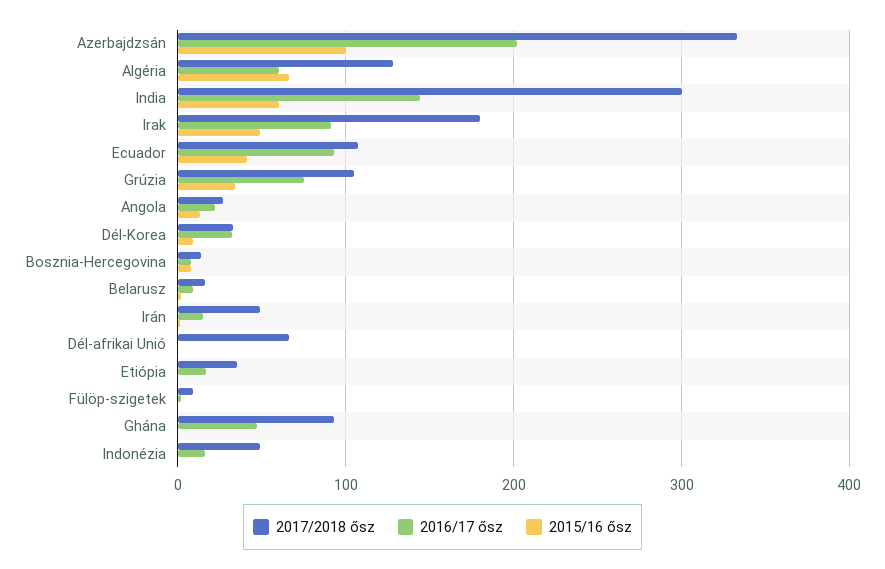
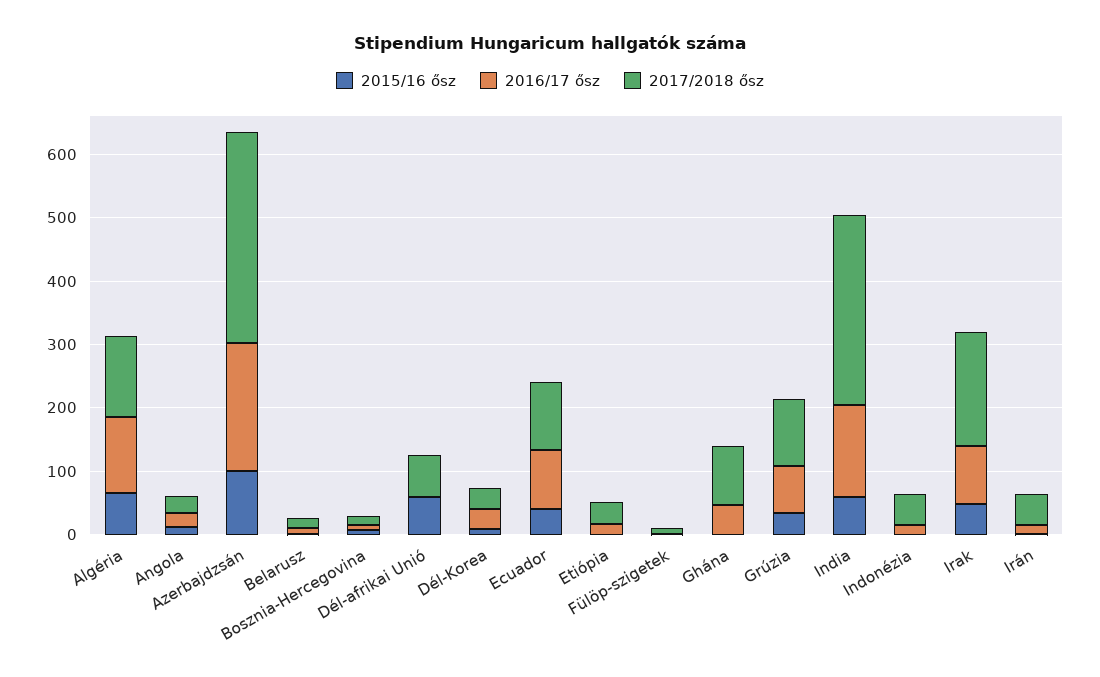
  {
    "2017/2018 ősz": {
      "Azerbajdzsán": 330,
      "Algéria": 130,
      "India": 300,
      "Irak": 180,
      "Ecuador": 110,
      "Grúzia": 110,
      "Angola": 30,
      "Dél-Korea": 30,
      "Bosznia-Hercegovina": 10,
      "Belarusz": 20,
      "Irán": 50,
      "Dél-afrikai Unió": 70,
      "Etiópia": 40,
      "Fülöp-szigetek": 10,
      "Ghána": 90,
      "Indonézia": 50
    },
    "2016/17 ősz": {
      "Azerbajdzsán": 200,
-     "Algéria": 60,
+     "Algéria": 120,
      "India": 140,
      "Irak": 90,
      "Ecuador": 90,
      "Grúzia": 80,
      "Angola": 20,
      "Dél-Korea": 30,
      "Bosznia-Hercegovina": 10,
      "Belarusz": 10,
      "Irán": 20,
      "Dél-afrikai Unió": 0,
      "Etiópia": 20,
      "Fülöp-szigetek": 0,
      "Ghána": 50,
      "Indonézia": 20
    },
    "2015/16 ősz": {
      "Azerbajdzsán": 100,
      "Algéria": 70,
      "India": 60,
      "Irak": 50,
      "Ecuador": 40,
      "Grúzia": 30,
      "Angola": 10,
      "Dél-Korea": 10,
      "Bosznia-Hercegovina": 10,
      "Belarusz": 0,
      "Irán": 0,
-     "Dél-afrikai Unió": 0,
+     "Dél-afrikai Unió": 60,
      "Etiópia": 0,
      "Fülöp-szigetek": 0,
      "Ghána": 0,
      "Indonézia": 0
    }
  }

